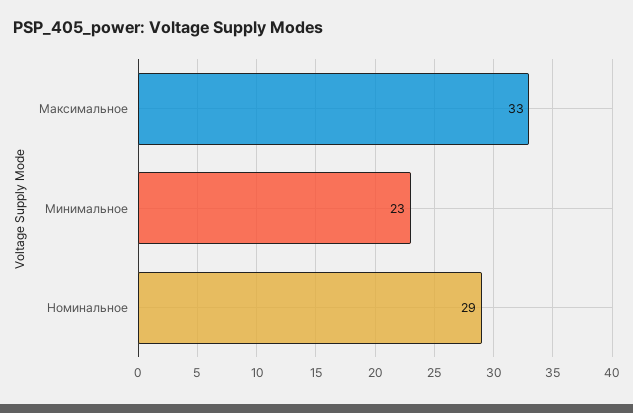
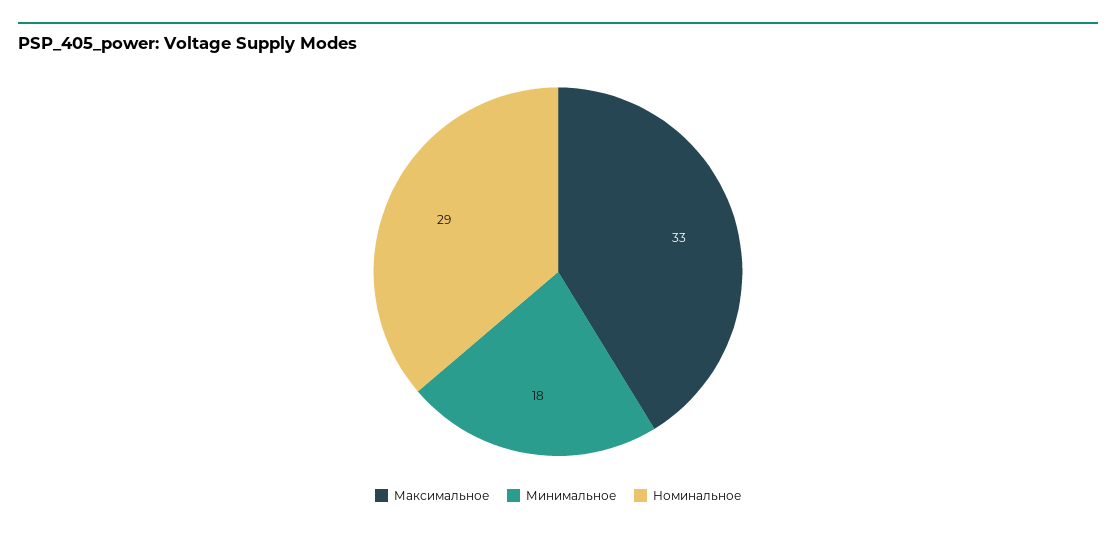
  {
    "Максимальное": 33,
-   "Минимальное": 23,
+   "Минимальное": 18,
    "Номинальное": 29
  }

